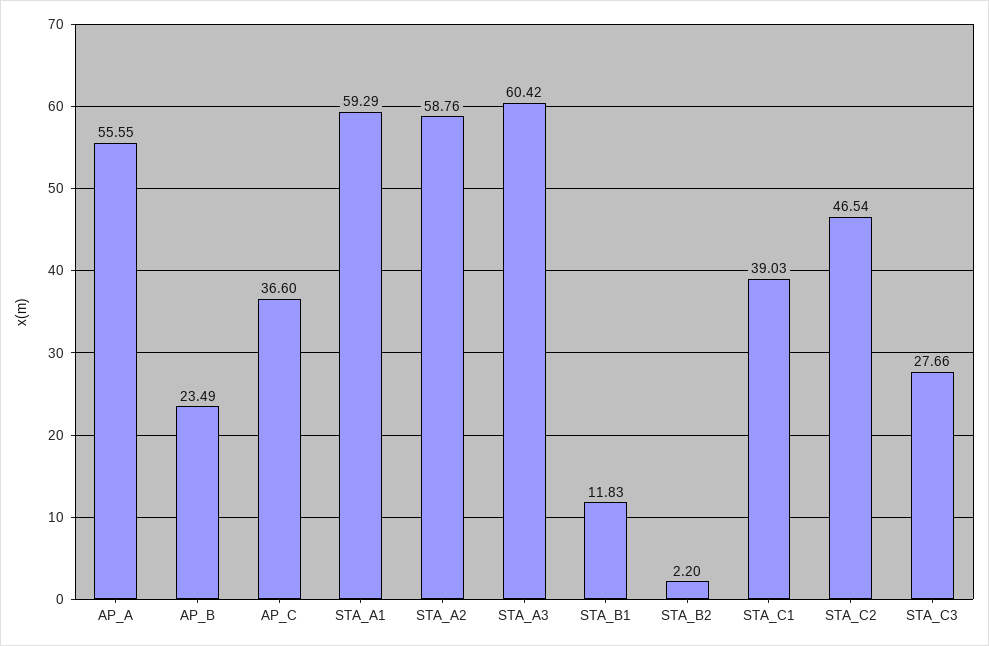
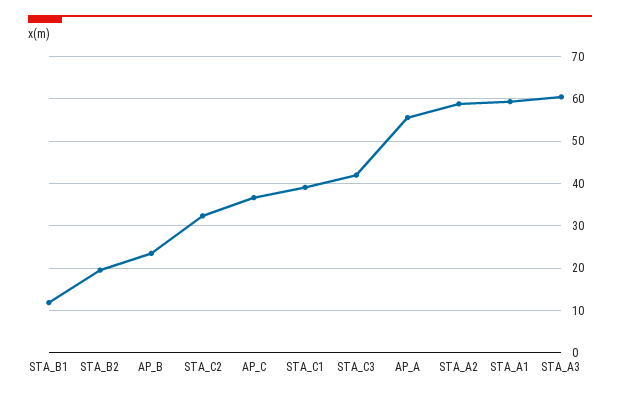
  {
    "AP_A": 55.55,
    "AP_B": 23.49,
    "AP_C": 36.6,
    "STA_A1": 59.29,
    "STA_A2": 58.76,
    "STA_A3": 60.42,
    "STA_B1": 11.83,
-   "STA_B2": 2.2,
+   "STA_B2": 20,
    "STA_C1": 39.03,
-   "STA_C2": 46.54,
+   "STA_C2": 32,
-   "STA_C3": 27.66
+   "STA_C3": 42
  }

